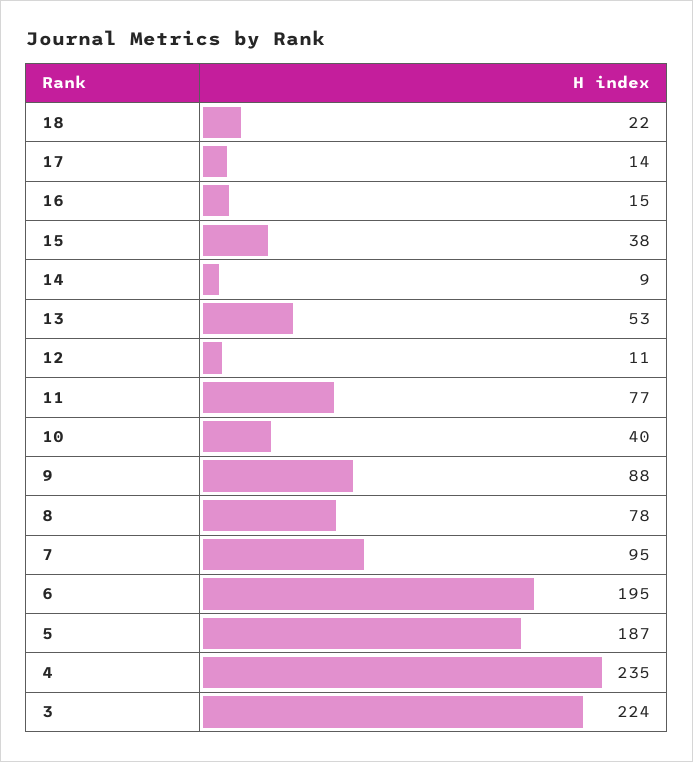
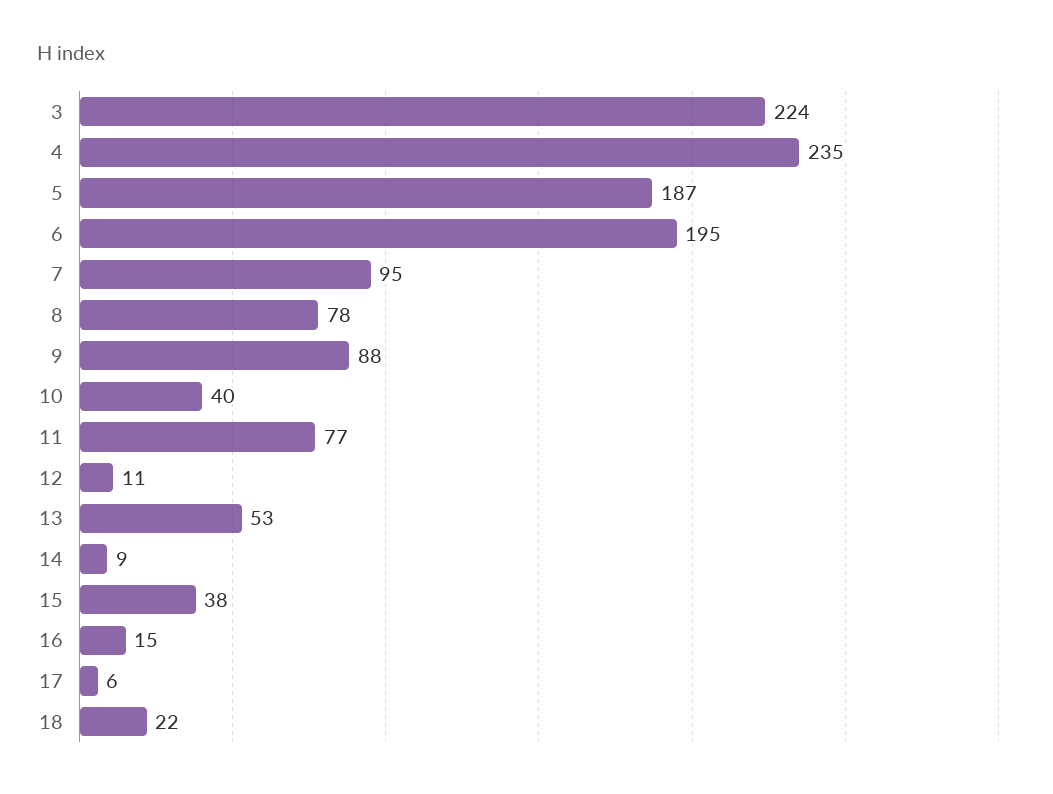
  {
    "18": 22,
-   "17": 14,
+   "17": 6,
    "16": 15,
    "15": 38,
    "14": 9,
    "13": 53,
    "12": 11,
    "11": 77,
    "10": 40,
    "9": 88,
    "8": 78,
    "7": 95,
    "6": 195,
    "5": 187,
    "4": 235,
    "3": 224
  }

